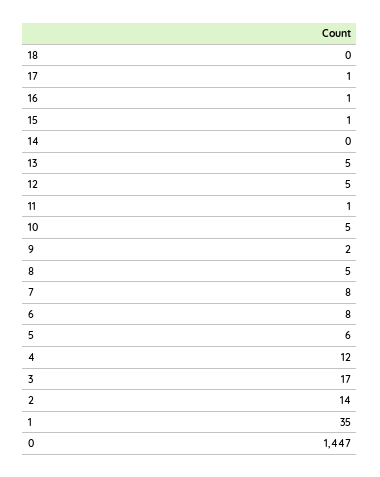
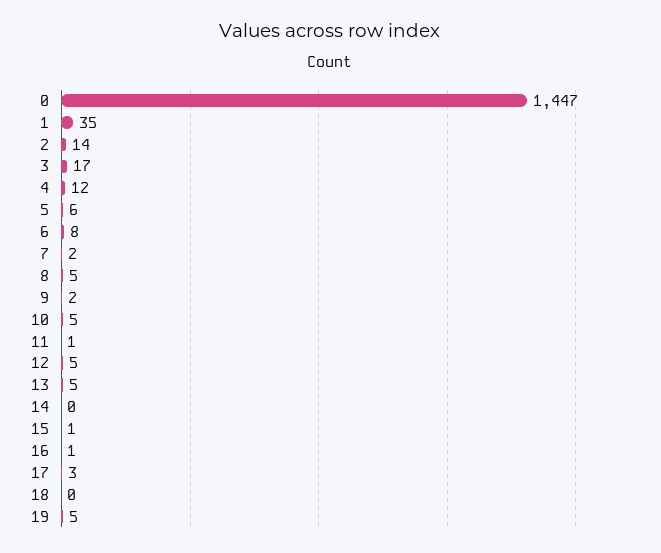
  {
    "18": 0,
-   "17": 1,
+   "17": 3,
    "16": 1,
    "15": 1,
    "14": 0,
    "13": 5,
    "12": 5,
    "11": 1,
    "10": 5,
    "9": 2,
    "8": 5,
-   "7": 8,
+   "7": 2,
    "6": 8,
    "5": 6,
    "4": 12,
    "3": 17,
    "2": 14,
    "1": 35,
-   "0": 1447
+   "0": 1447,
+   "19": 5
  }

